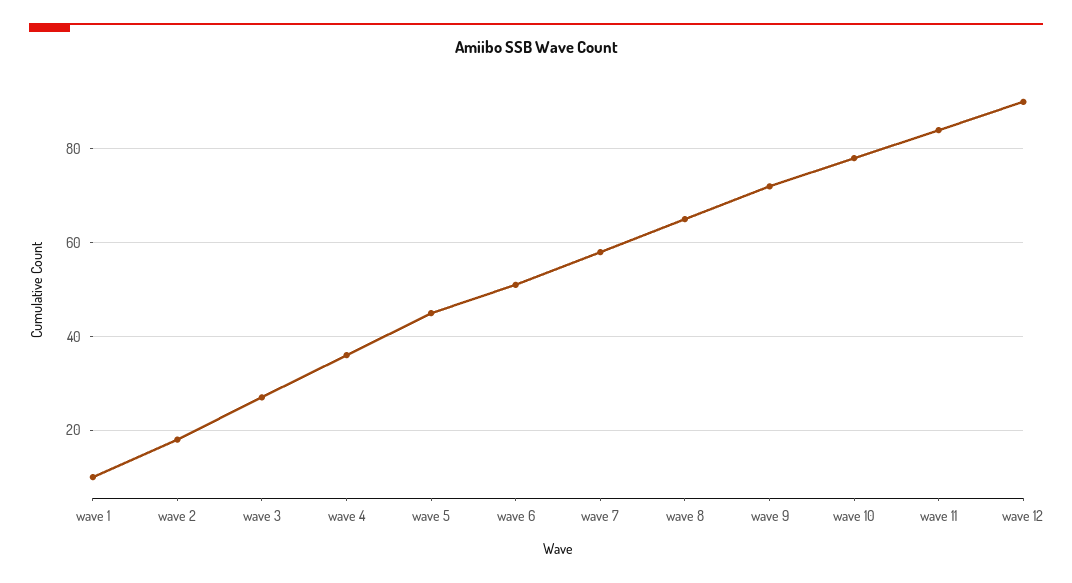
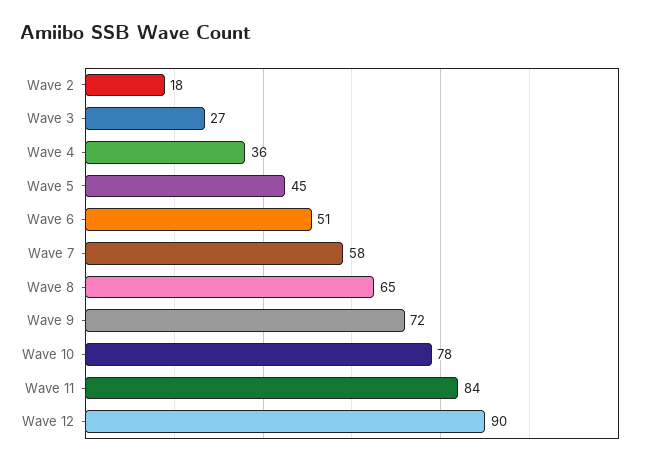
  {
-   "wave 1": 10,
    "wave 2": 18,
    "wave 3": 27,
    "wave 4": 36,
    "wave 5": 45,
    "wave 6": 51,
    "wave 7": 58,
    "wave 8": 65,
    "wave 9": 72,
    "wave 10": 78,
    "wave 11": 84,
    "wave 12": 90
  }

